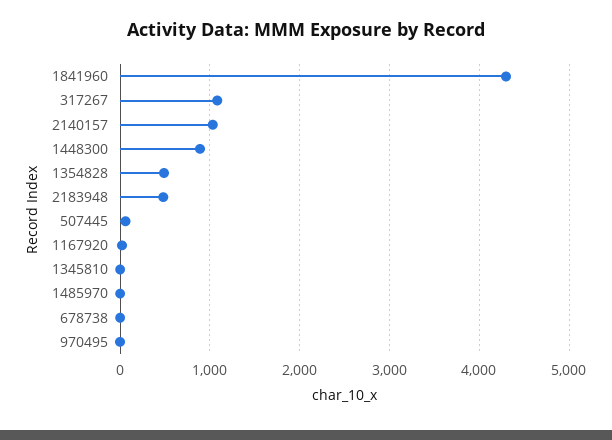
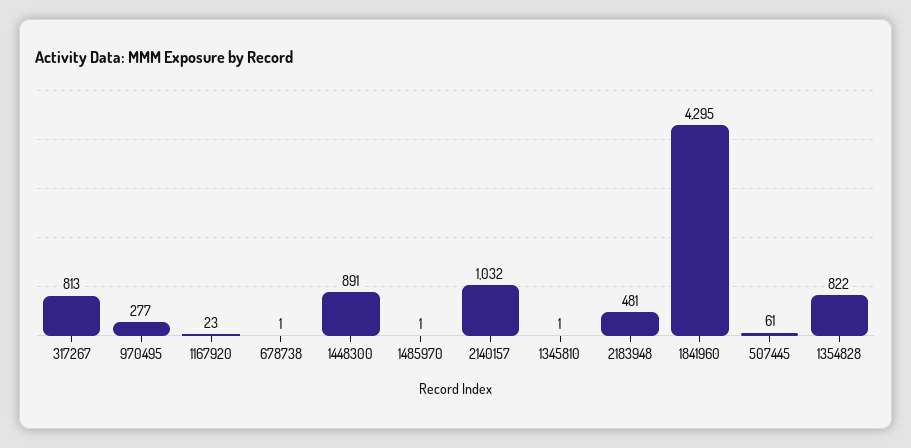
  {
    "1841960": 4295,
-   "317267": 1100,
+   "317267": 813,
    "2140157": 1032,
    "1448300": 891,
-   "1354828": 500,
+   "1354828": 822,
    "2183948": 481,
    "507445": 61,
    "1167920": 23,
    "1345810": 1,
    "1485970": 1,
    "678738": 1,
-   "970495": 0
+   "970495": 277
  }

